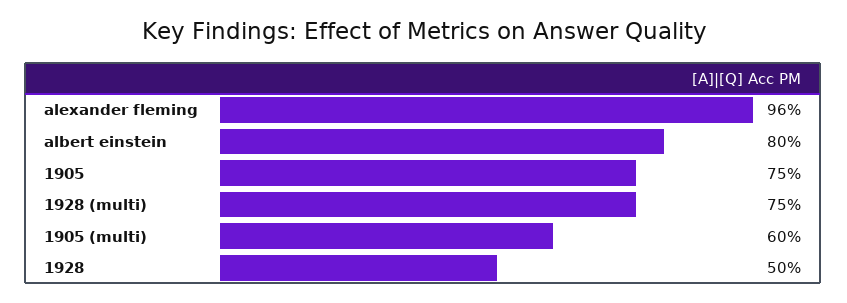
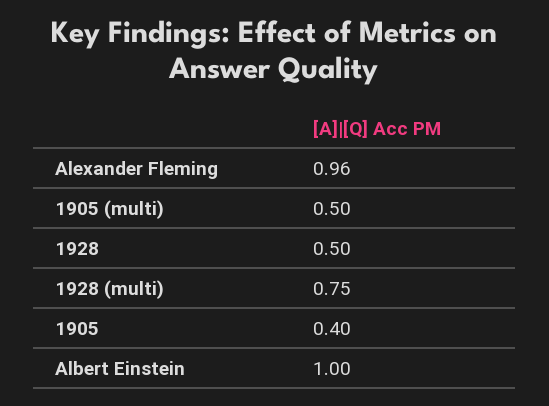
  {
    "alexander fleming": 0.96,
-   "albert einstein": 0.8,
+   "albert einstein": 1,
-   "1905": 0.75,
+   "1905": 0.4,
    "1928 (multi)": 0.75,
-   "1905 (multi)": 0.6,
+   "1905 (multi)": 0.5,
    "1928": 0.5
  }

